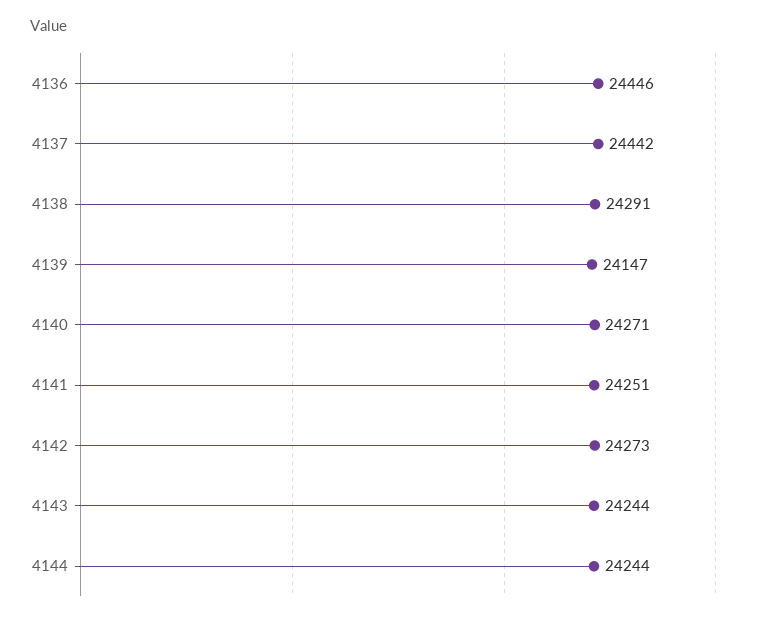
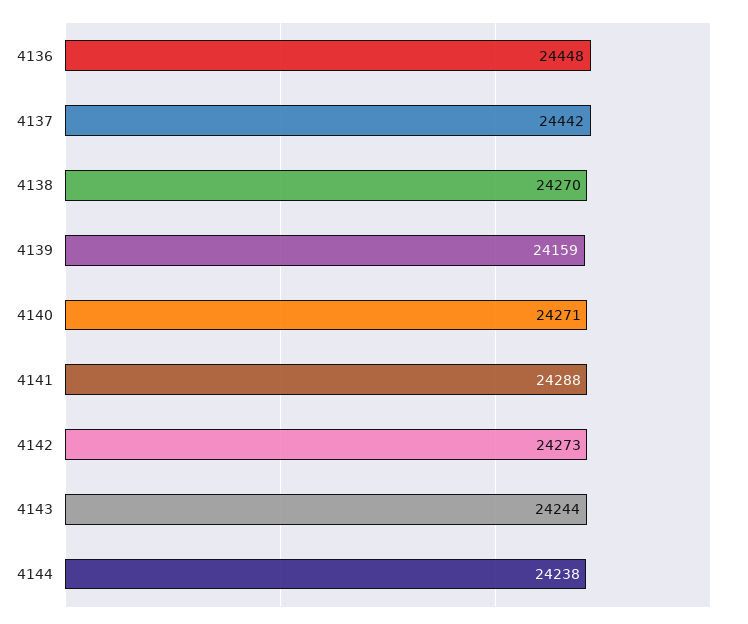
  {
-   "4136": 24446,
+   "4136": 24448,
    "4137": 24442,
-   "4138": 24291,
+   "4138": 24270,
-   "4139": 24147,
+   "4139": 24159,
    "4140": 24271,
-   "4141": 24251,
+   "4141": 24288,
    "4142": 24273,
    "4143": 24244,
-   "4144": 24244
+   "4144": 24238
  }

